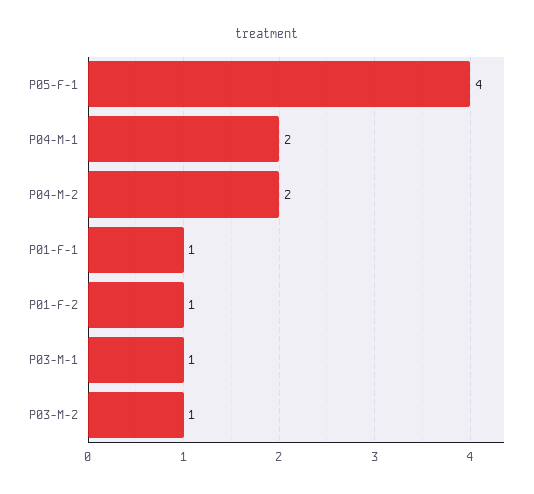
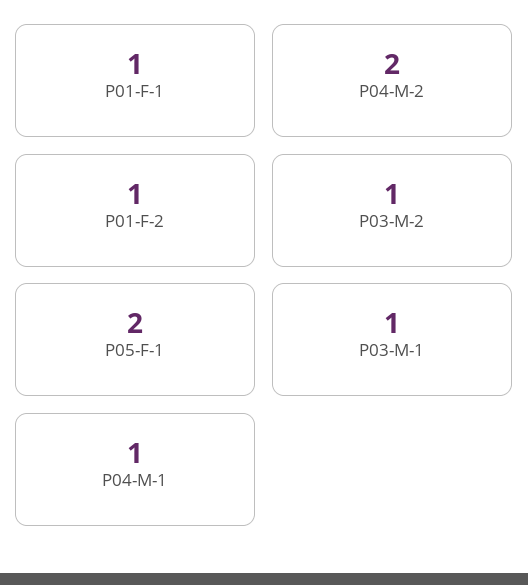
  {
-   "P05-F-1": 4,
+   "P05-F-1": 2,
-   "P04-M-1": 2,
+   "P04-M-1": 1,
    "P04-M-2": 2,
    "P01-F-1": 1,
    "P01-F-2": 1,
    "P03-M-1": 1,
    "P03-M-2": 1
  }

